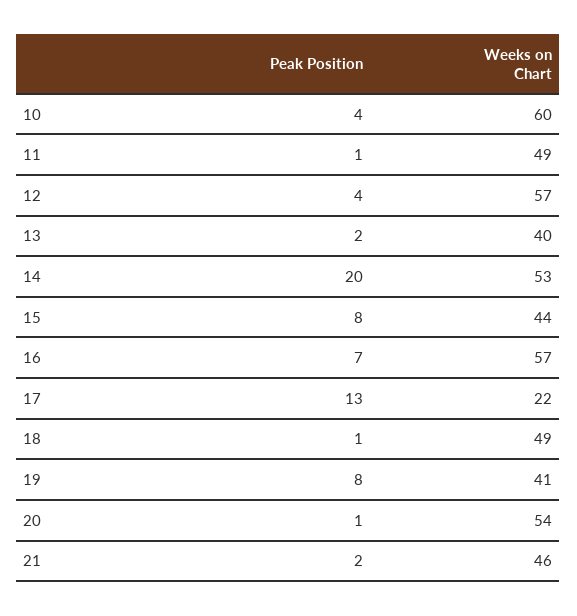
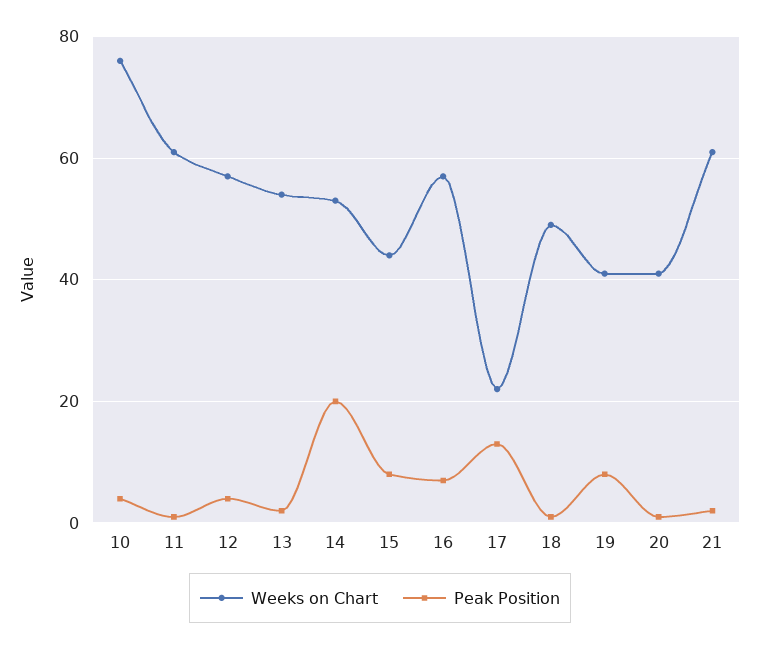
  {
    "Peak Position": {
      "10": 4,
      "11": 1,
      "12": 4,
      "13": 2,
      "14": 20,
      "15": 8,
      "16": 7,
      "17": 13,
      "18": 1,
      "19": 8,
      "20": 1,
      "21": 2
    },
    "Weeks on Chart": {
-     "10": 60,
+     "10": 75,
-     "11": 49,
+     "11": 60,
      "12": 57,
-     "13": 40,
+     "13": 55,
      "14": 53,
      "15": 44,
      "16": 57,
      "17": 22,
      "18": 49,
      "19": 41,
-     "20": 54,
+     "20": 40,
-     "21": 46
+     "21": 60
    }
  }

